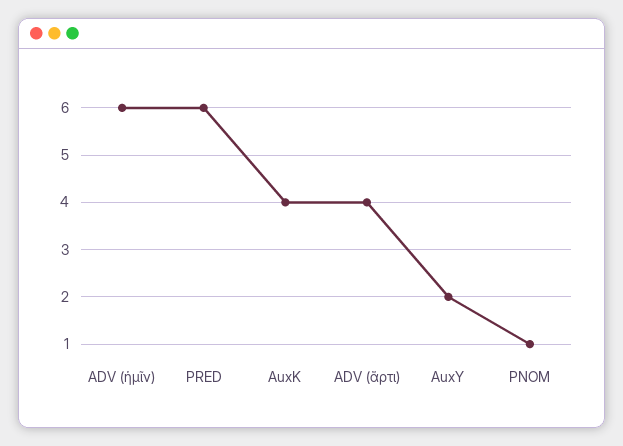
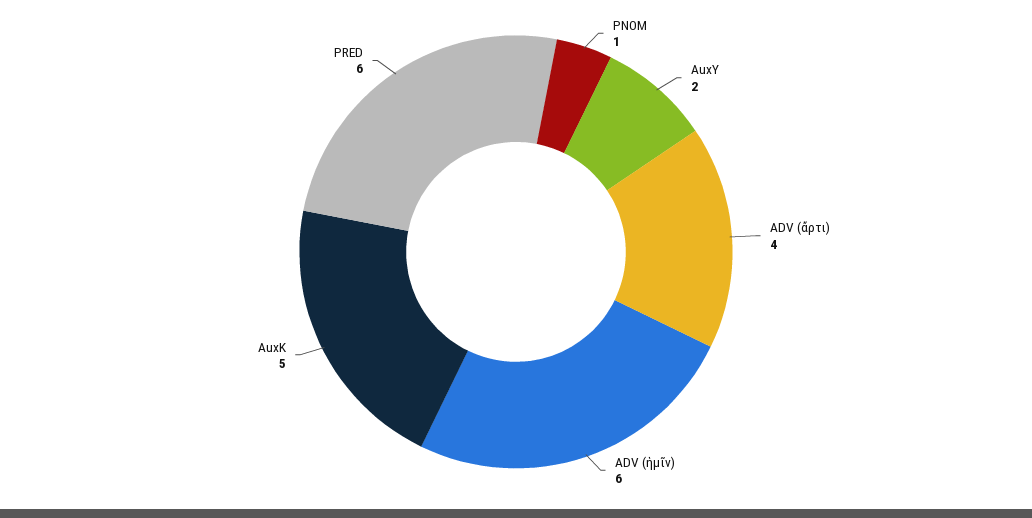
  {
    "ADV (ἡμῖν)": 6,
    "PRED": 6,
-   "AuxK": 4,
+   "AuxK": 5,
    "ADV (ἄρτι)": 4,
    "AuxY": 2,
    "PNOM": 1
  }

